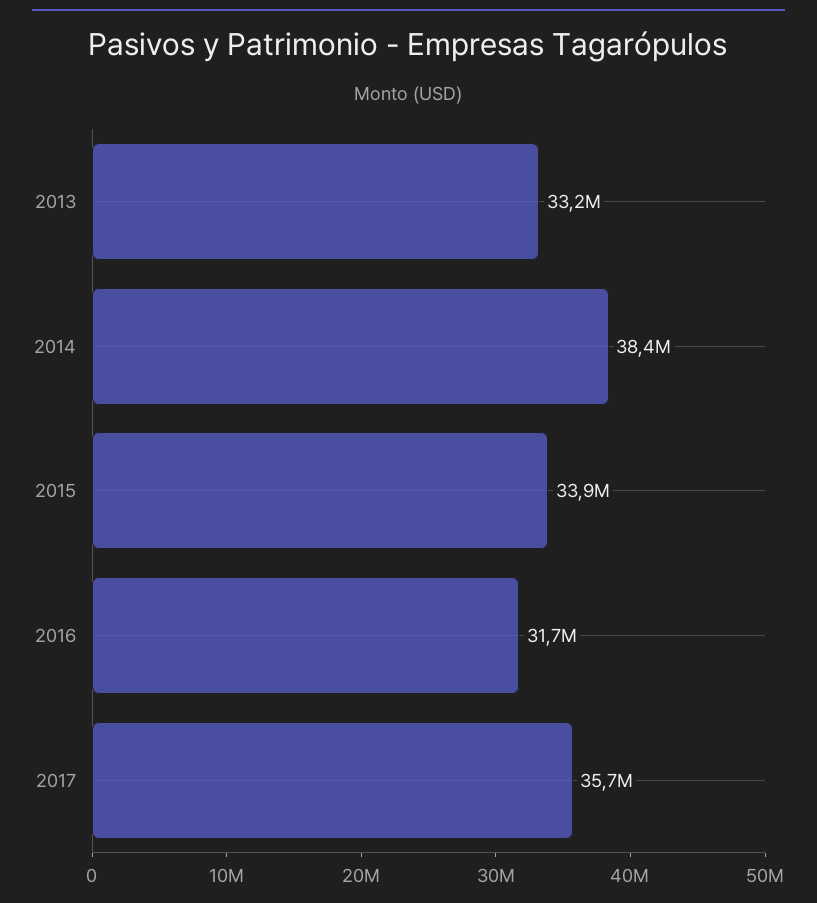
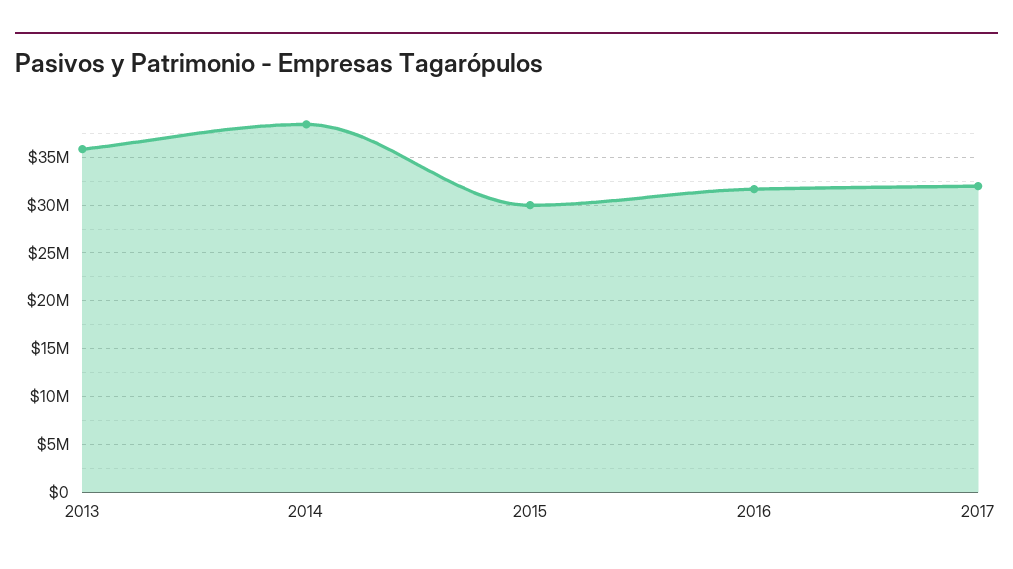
  {
-   "2013": 33200000,
+   "2013": 36000000,
    "2014": 38400000,
-   "2015": 33900000,
+   "2015": 30000000,
    "2016": 31700000,
-   "2017": 35700000
+   "2017": 32000000
  }

